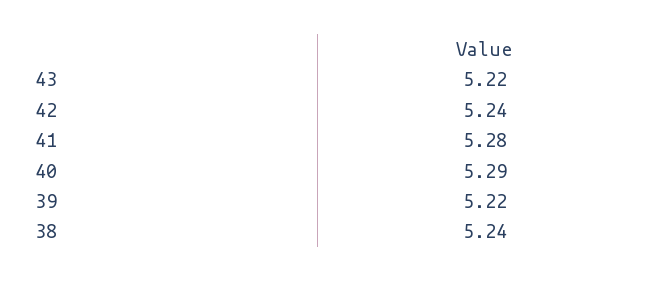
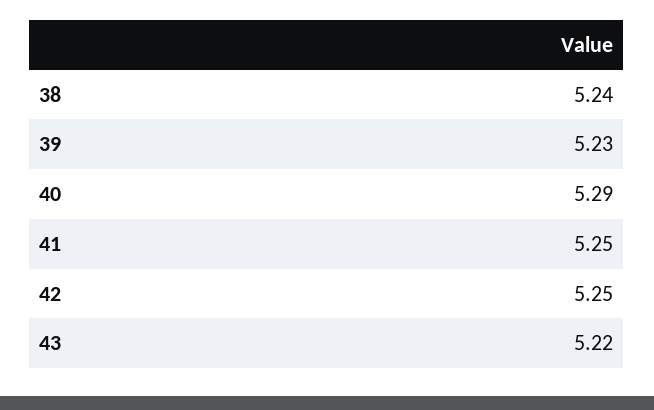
  {
    "43": 5.22,
-   "42": 5.24,
+   "42": 5.25,
-   "41": 5.28,
+   "41": 5.25,
    "40": 5.29,
-   "39": 5.22,
+   "39": 5.23,
    "38": 5.24
  }

